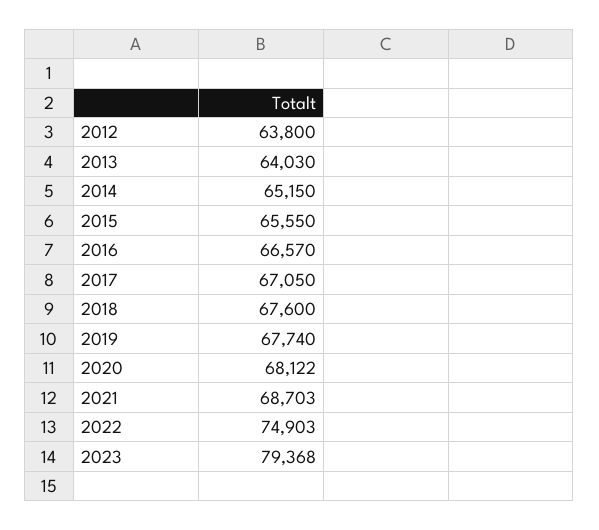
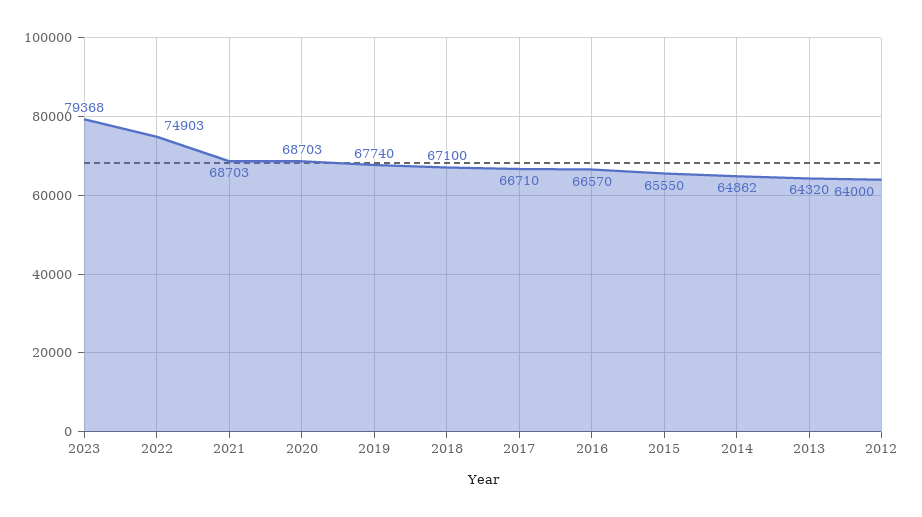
  {
-   "2012": 63800,
+   "2012": 64000,
-   "2013": 64030,
+   "2013": 64320,
-   "2014": 65150,
+   "2014": 64862,
    "2015": 65550,
    "2016": 66570,
-   "2017": 67050,
+   "2017": 66710,
-   "2018": 67600,
+   "2018": 67100,
    "2019": 67740,
-   "2020": 68122,
+   "2020": 68703,
    "2021": 68703,
    "2022": 74903,
    "2023": 79368
  }

